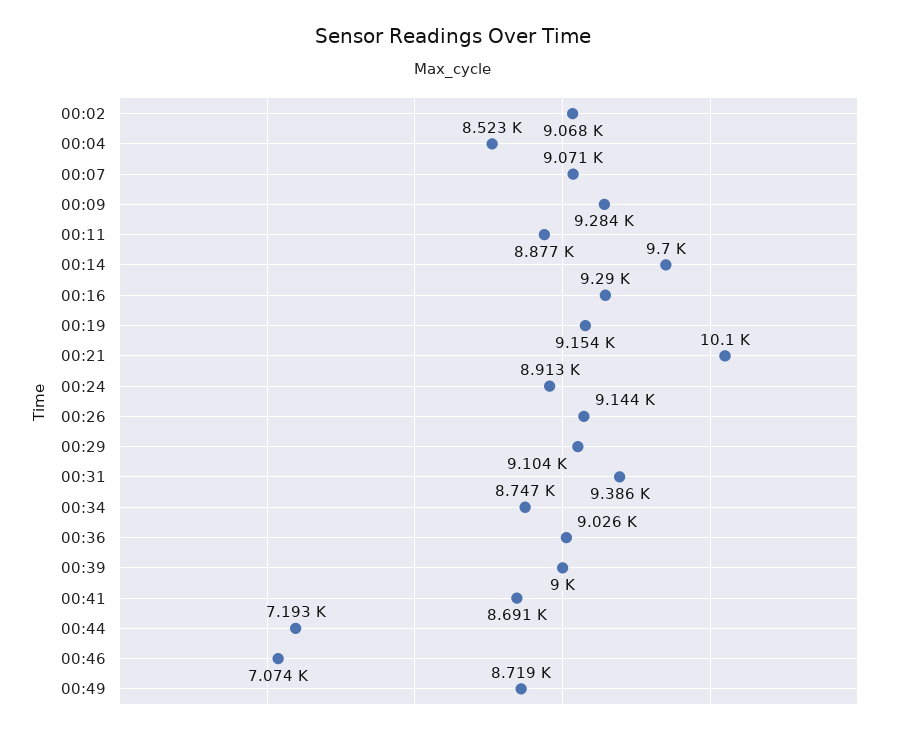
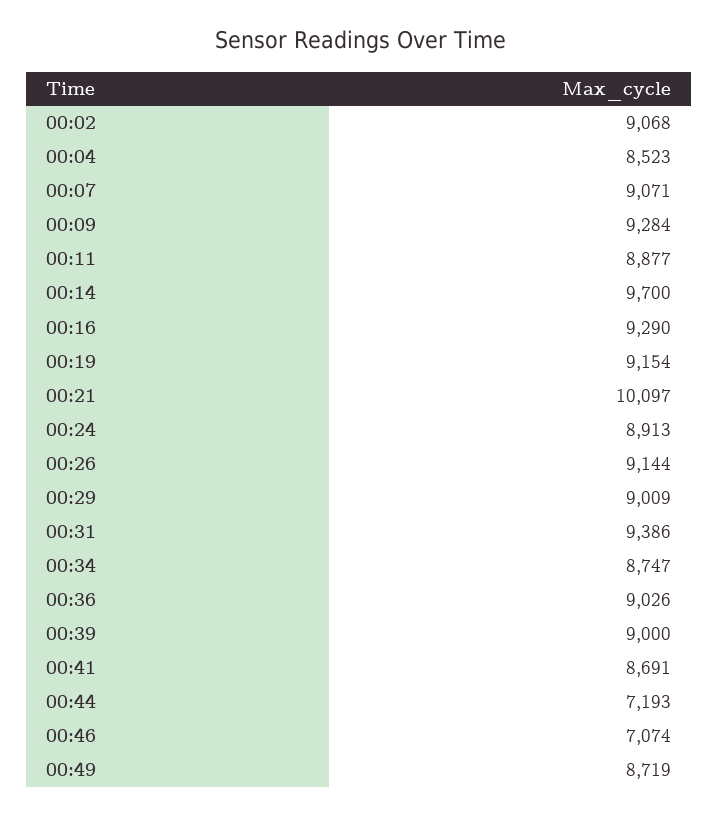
  {
    "00:02": 9068,
    "00:04": 8523,
    "00:07": 9071,
    "00:09": 9284,
    "00:11": 8877,
    "00:14": 9700,
    "00:16": 9290,
    "00:19": 9154,
    "00:21": 10097,
    "00:24": 8913,
    "00:26": 9144,
-   "00:29": 9104,
+   "00:29": 9009,
    "00:31": 9386,
    "00:34": 8747,
    "00:36": 9026,
    "00:39": 9000,
    "00:41": 8691,
    "00:44": 7193,
    "00:46": 7074,
    "00:49": 8719
  }

